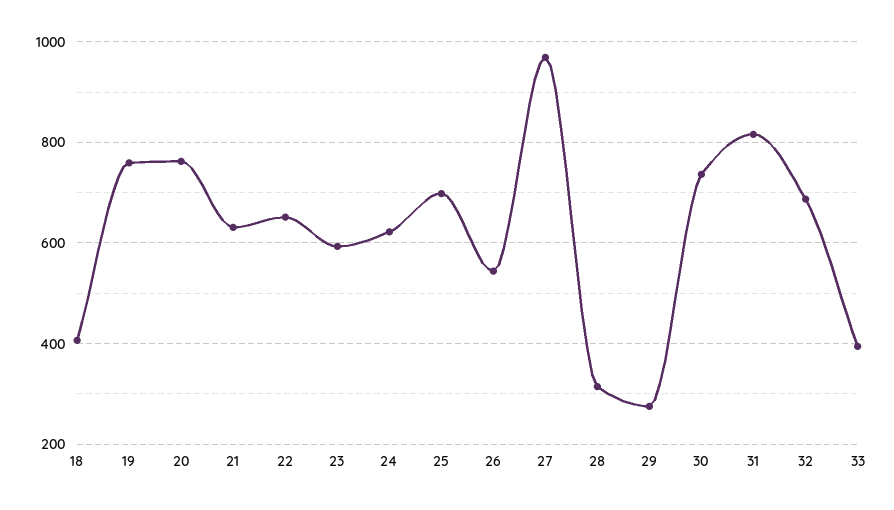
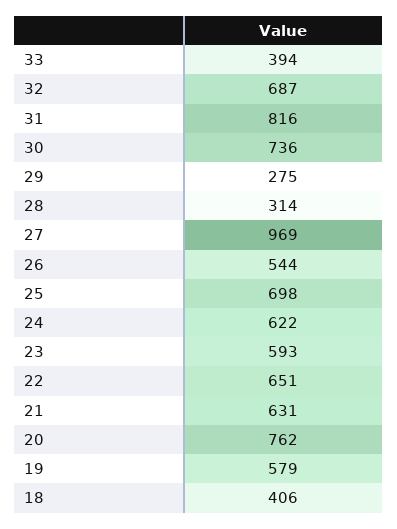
  {
    "18": 406,
-   "19": 760,
+   "19": 579,
    "20": 762,
    "21": 631,
    "22": 651,
    "23": 593,
    "24": 622,
    "25": 698,
    "26": 544,
    "27": 969,
    "28": 314,
    "29": 275,
    "30": 736,
    "31": 816,
    "32": 687,
    "33": 394
  }

